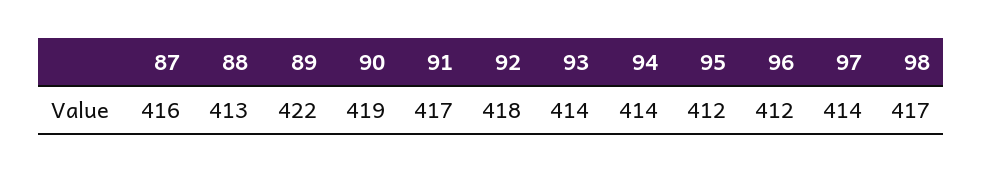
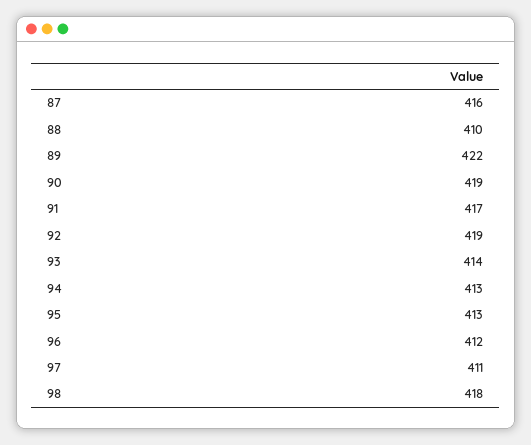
  {
    "87": 416,
-   "88": 413,
+   "88": 410,
    "89": 422,
    "90": 419,
    "91": 417,
-   "92": 418,
+   "92": 419,
    "93": 414,
-   "94": 414,
+   "94": 413,
-   "95": 412,
+   "95": 413,
    "96": 412,
-   "97": 414,
+   "97": 411,
-   "98": 417
+   "98": 418
  }

